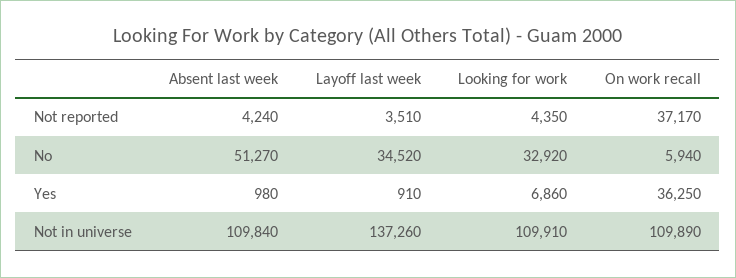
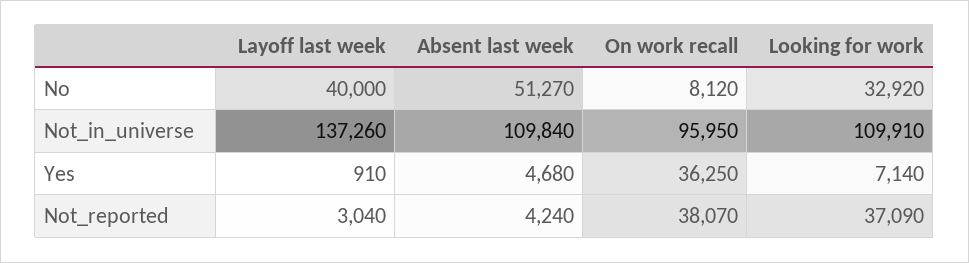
  {
    "Absent last week": {
      "Not reported": 4240,
      "No": 51270,
-     "Yes": 980,
+     "Yes": 4680,
      "Not in universe": 109840
    },
    "Layoff last week": {
-     "Not reported": 3510,
+     "Not reported": 3040,
-     "No": 34520,
+     "No": 40000,
      "Yes": 910,
      "Not in universe": 137260
    },
    "Looking for work": {
-     "Not reported": 4350,
+     "Not reported": 37090,
      "No": 32920,
-     "Yes": 6860,
+     "Yes": 7140,
      "Not in universe": 109910
    },
    "On work recall": {
-     "Not reported": 37170,
+     "Not reported": 38070,
-     "No": 5940,
+     "No": 8120,
      "Yes": 36250,
-     "Not in universe": 109890
+     "Not in universe": 95950
    }
  }

